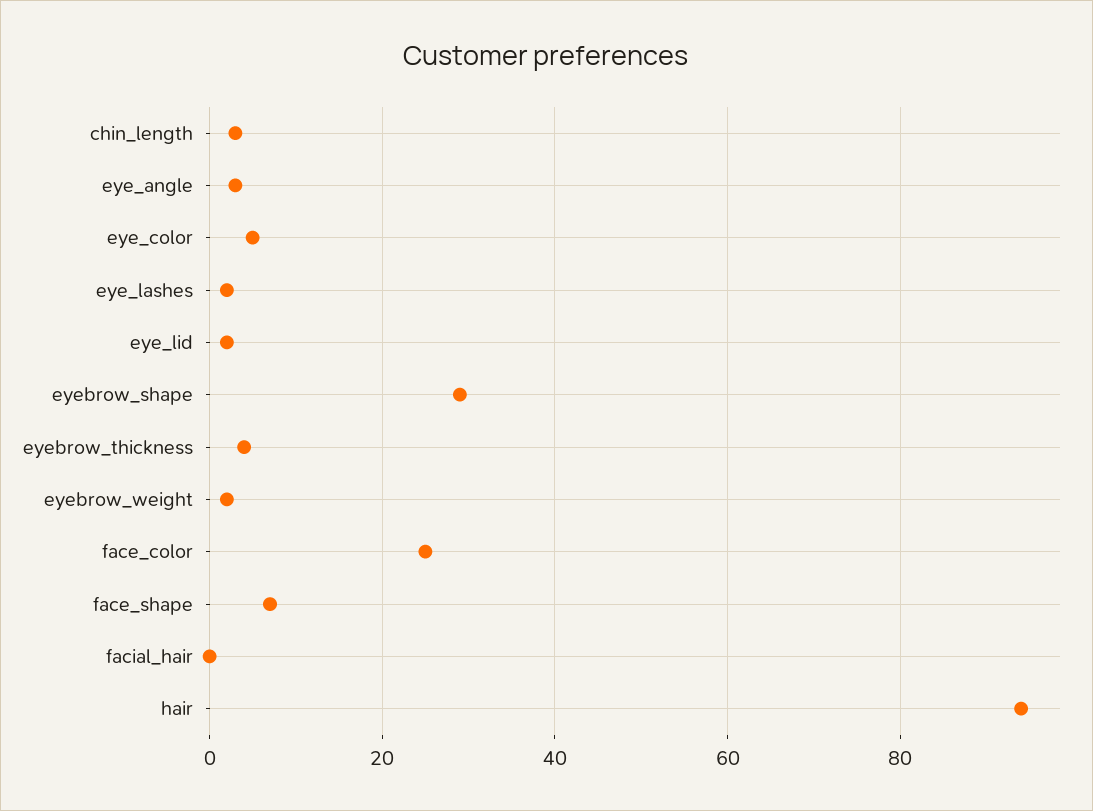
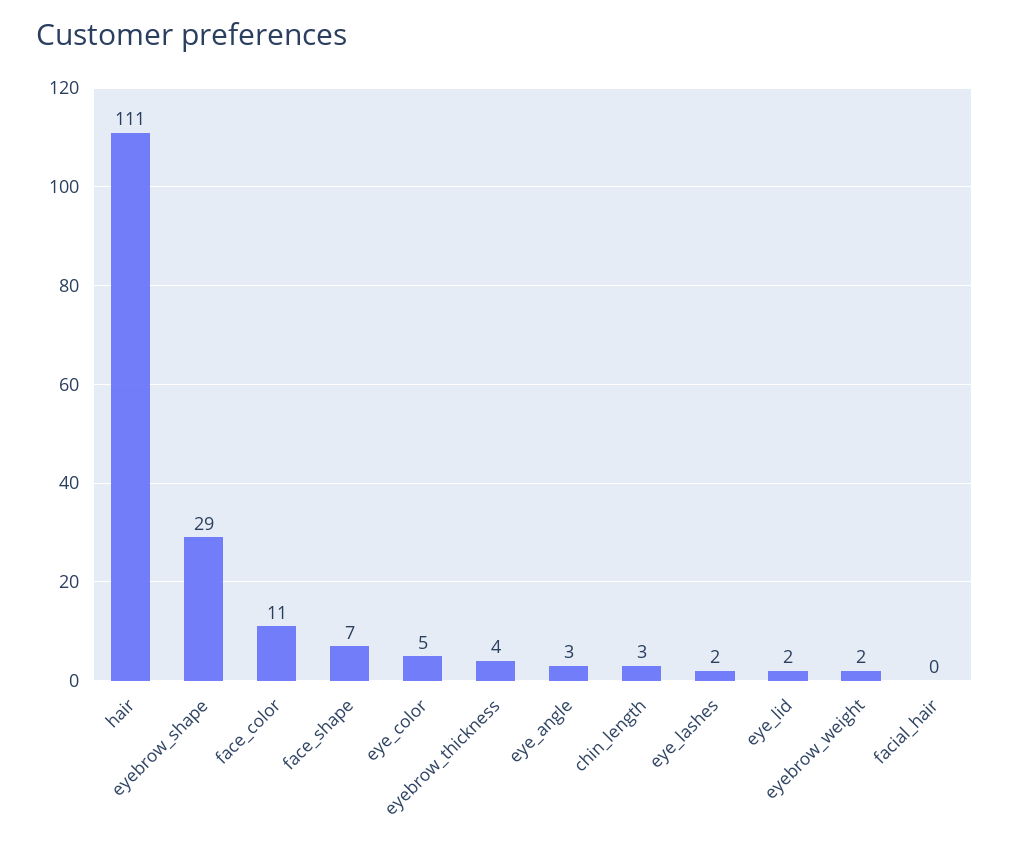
  {
    "chin_length": 3,
    "eye_angle": 3,
    "eye_color": 5,
    "eye_lashes": 2,
    "eye_lid": 2,
    "eyebrow_shape": 29,
    "eyebrow_thickness": 4,
    "eyebrow_weight": 2,
-   "face_color": 25,
+   "face_color": 11,
    "face_shape": 7,
    "facial_hair": 0,
-   "hair": 95
+   "hair": 111
  }

